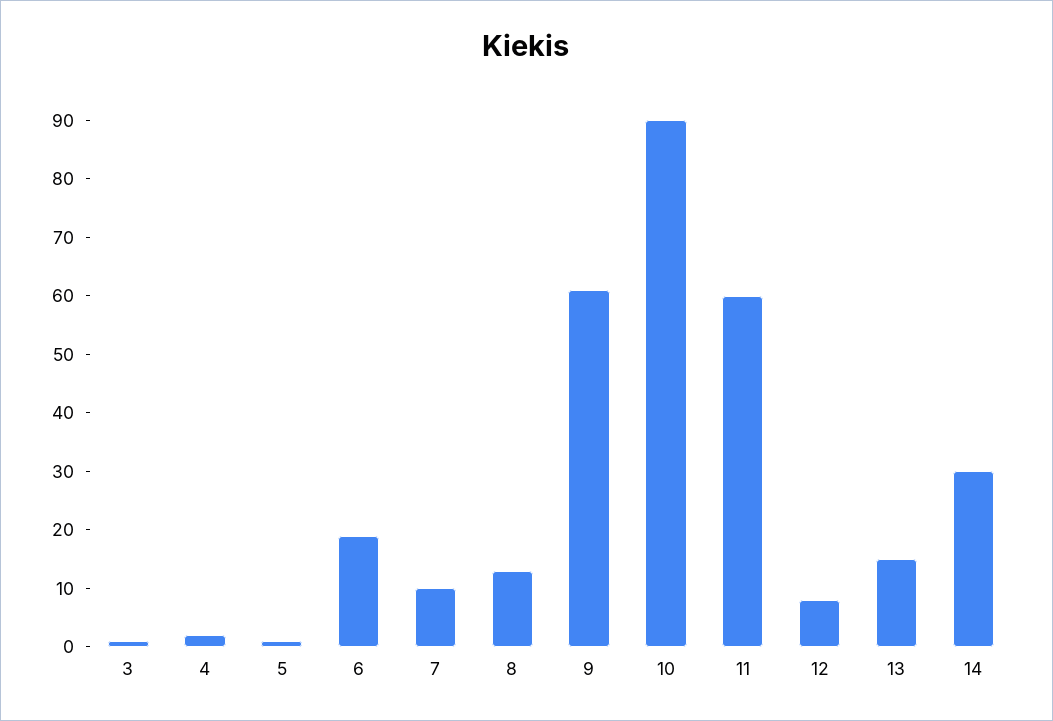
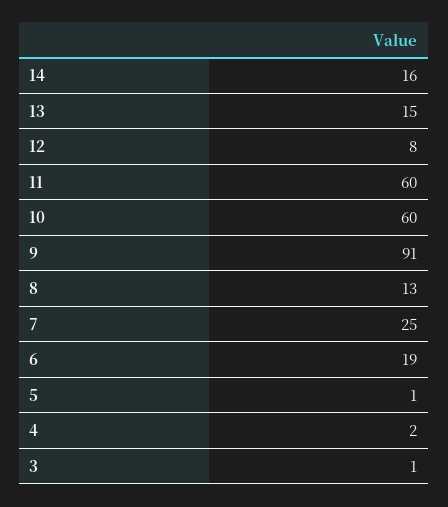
  {
    "3": 1,
    "4": 2,
    "5": 1,
    "6": 19,
-   "7": 10,
+   "7": 25,
    "8": 13,
-   "9": 60,
+   "9": 91,
-   "10": 90,
+   "10": 60,
    "11": 60,
    "12": 8,
    "13": 15,
-   "14": 30
+   "14": 16
  }

